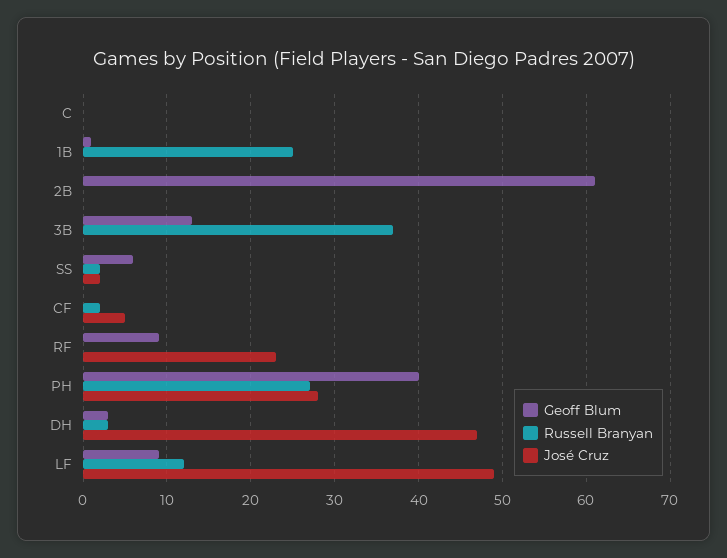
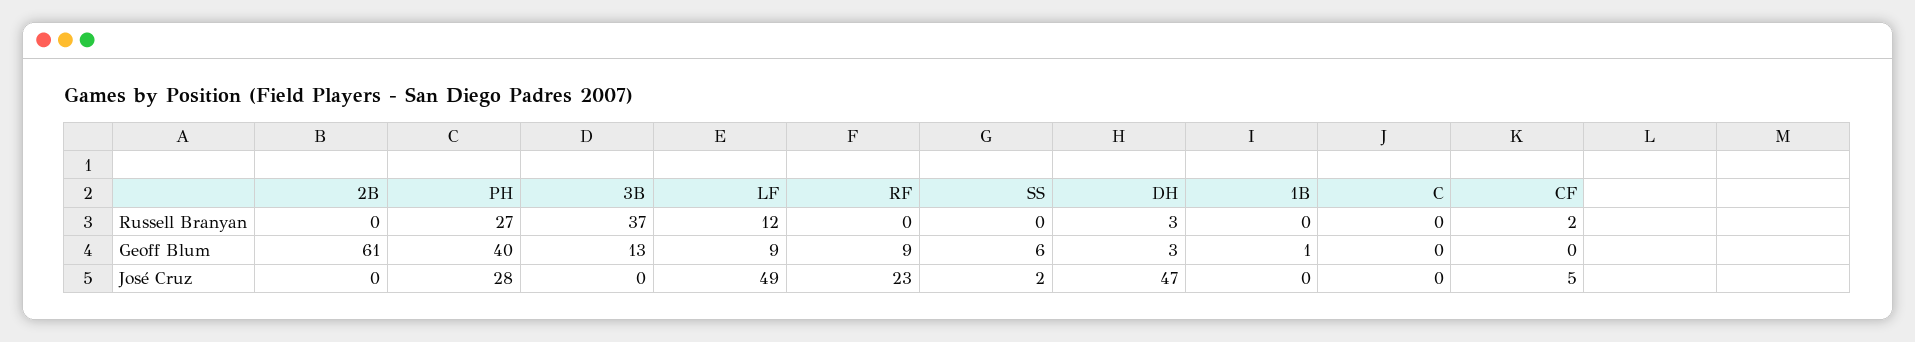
  {
    "Geoff Blum": {
      "C": 0,
      "1B": 1,
      "2B": 61,
      "3B": 13,
      "SS": 6,
      "CF": 0,
      "RF": 9,
      "PH": 40,
      "DH": 3,
      "LF": 9
    },
    "Russell Branyan": {
      "C": 0,
-     "1B": 25,
+     "1B": 0,
      "2B": 0,
      "3B": 37,
-     "SS": 2,
+     "SS": 0,
      "CF": 2,
      "RF": 0,
      "PH": 27,
      "DH": 3,
      "LF": 12
    },
    "José Cruz": {
      "C": 0,
      "1B": 0,
      "2B": 0,
      "3B": 0,
      "SS": 2,
      "CF": 5,
      "RF": 23,
      "PH": 28,
      "DH": 47,
      "LF": 49
    }
  }

